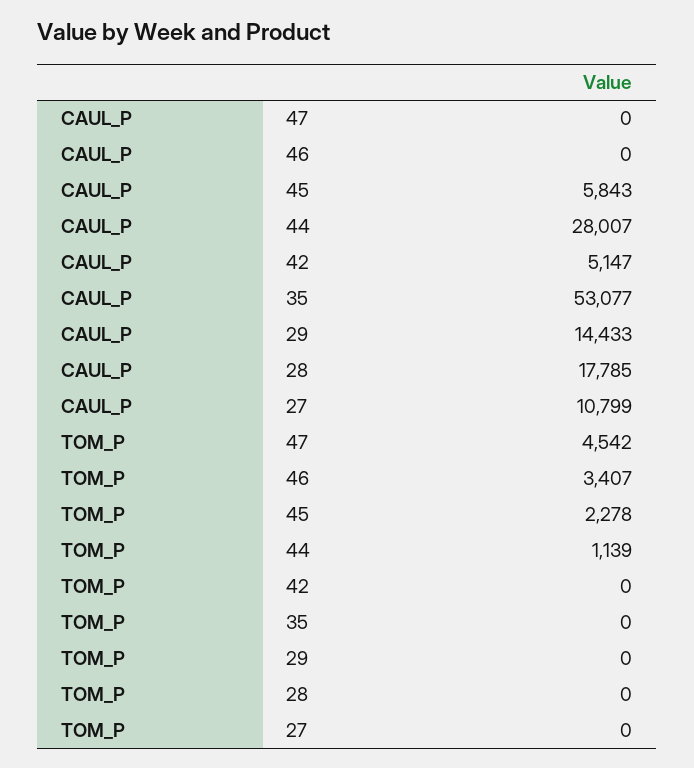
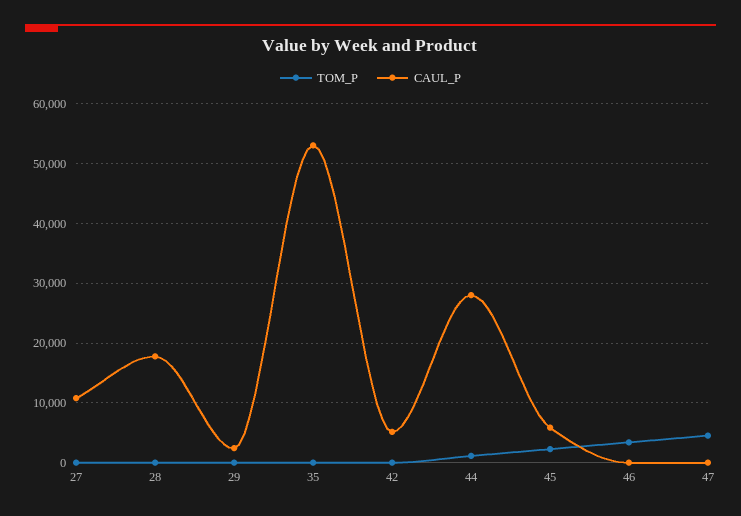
  {
    "CAUL_P": {
      "47": 0,
      "46": 0,
      "45": 5843,
      "44": 28007,
      "42": 5147,
      "35": 53077,
-     "29": 14433,
+     "29": 2000,
      "28": 17785,
      "27": 10799
    },
    "TOM_P": {
      "47": 4542,
      "46": 3407,
      "45": 2278,
      "44": 1139,
      "42": 0,
      "35": 0,
      "29": 0,
      "28": 0,
      "27": 0
    }
  }

